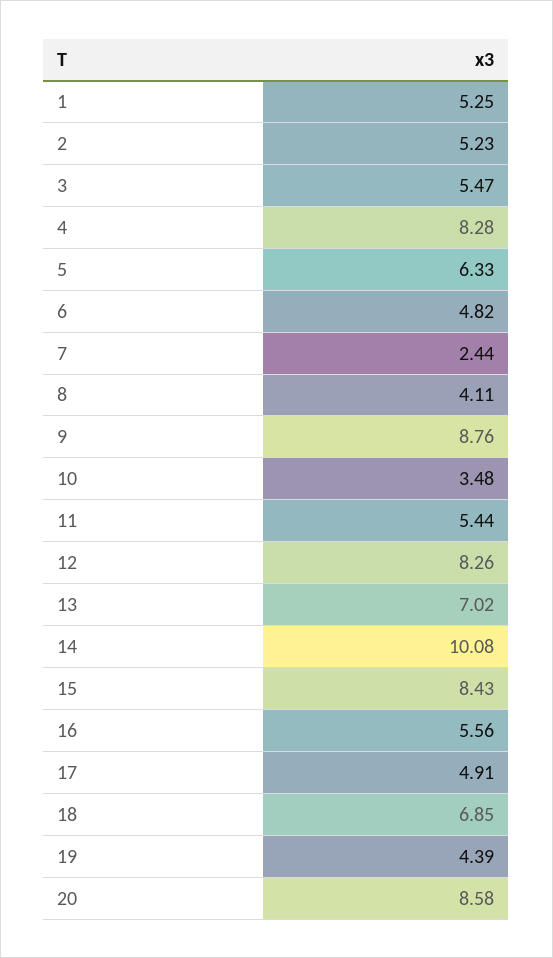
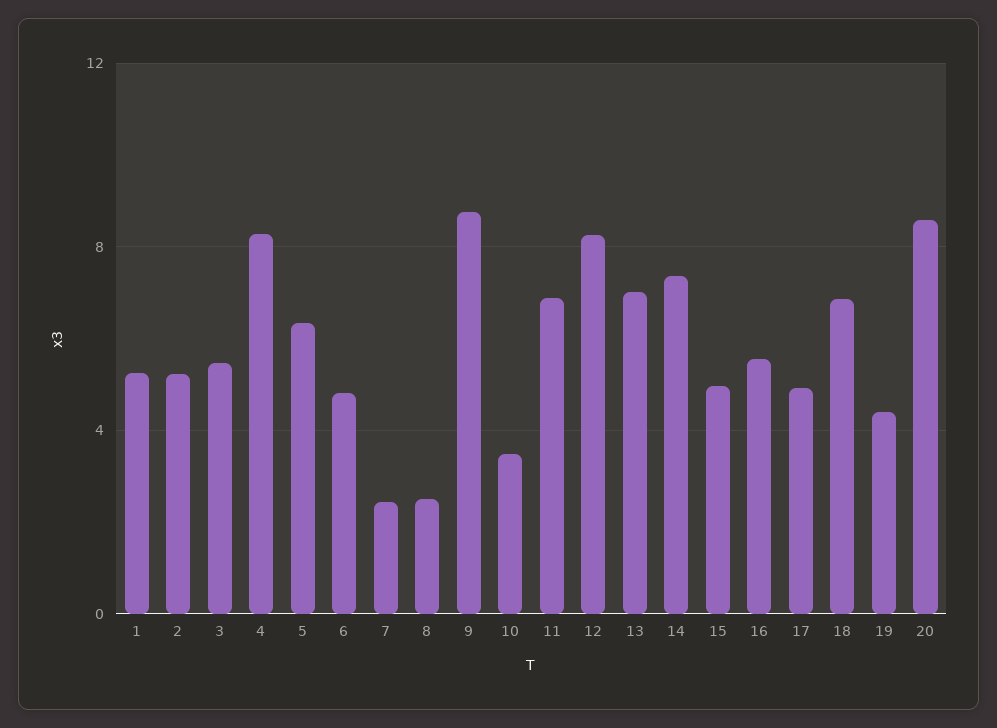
  {
    "1": 5.25,
    "2": 5.23,
    "3": 5.47,
    "4": 8.28,
    "5": 6.33,
    "6": 4.82,
    "7": 2.44,
-   "8": 4.11,
+   "8": 2.5,
    "9": 8.76,
    "10": 3.48,
-   "11": 5.44,
+   "11": 7,
    "12": 8.26,
    "13": 7.02,
-   "14": 10.08,
+   "14": 7.5,
-   "15": 8.43,
+   "15": 5,
    "16": 5.56,
    "17": 4.91,
    "18": 6.85,
    "19": 4.39,
    "20": 8.58
  }

